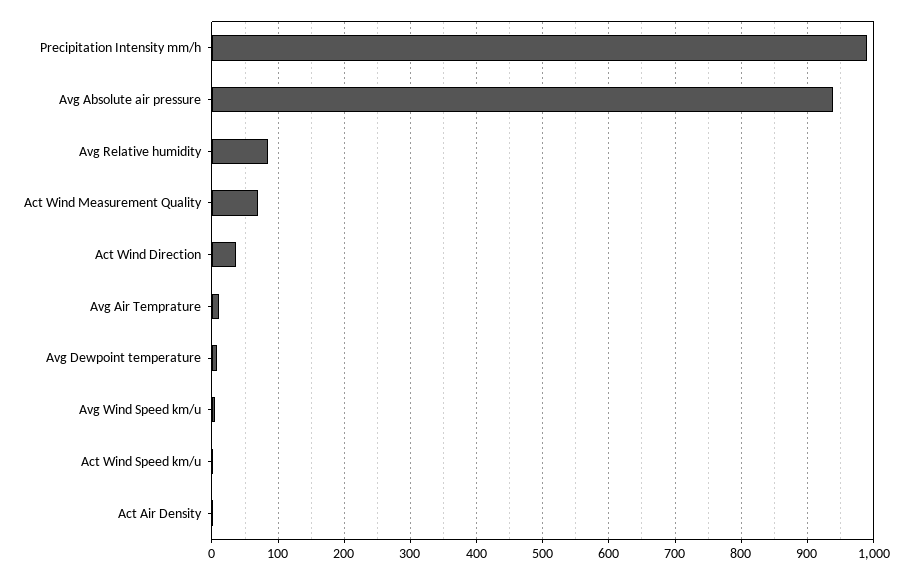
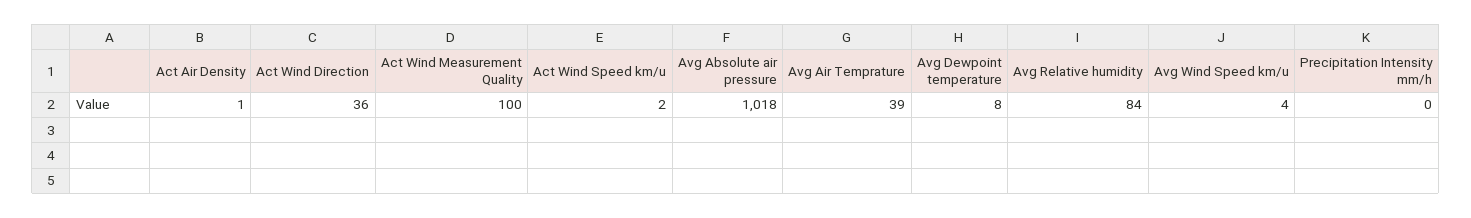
  {
-   "Precipitation Intensity mm/h": 990,
+   "Precipitation Intensity mm/h": 0,
-   "Avg Absolute air pressure": 940,
+   "Avg Absolute air pressure": 1018,
    "Avg Relative humidity": 84,
-   "Act Wind Measurement Quality": 70,
+   "Act Wind Measurement Quality": 100,
    "Act Wind Direction": 36,
-   "Avg Air Temprature": 10,
+   "Avg Air Temprature": 39,
    "Avg Dewpoint temperature": 8,
    "Avg Wind Speed km/u": 4,
    "Act Wind Speed km/u": 2,
    "Act Air Density": 1
  }

